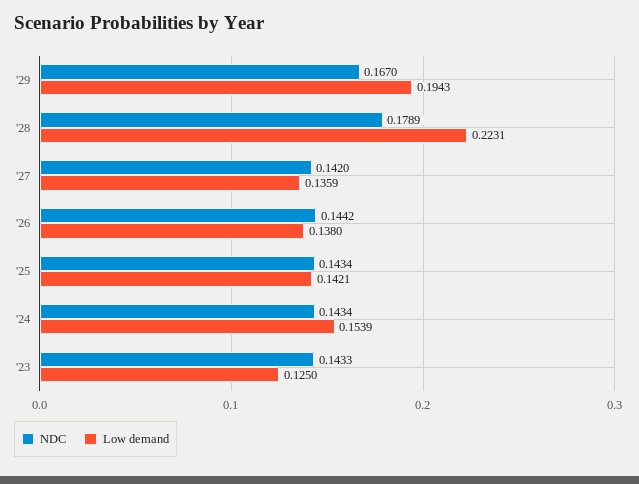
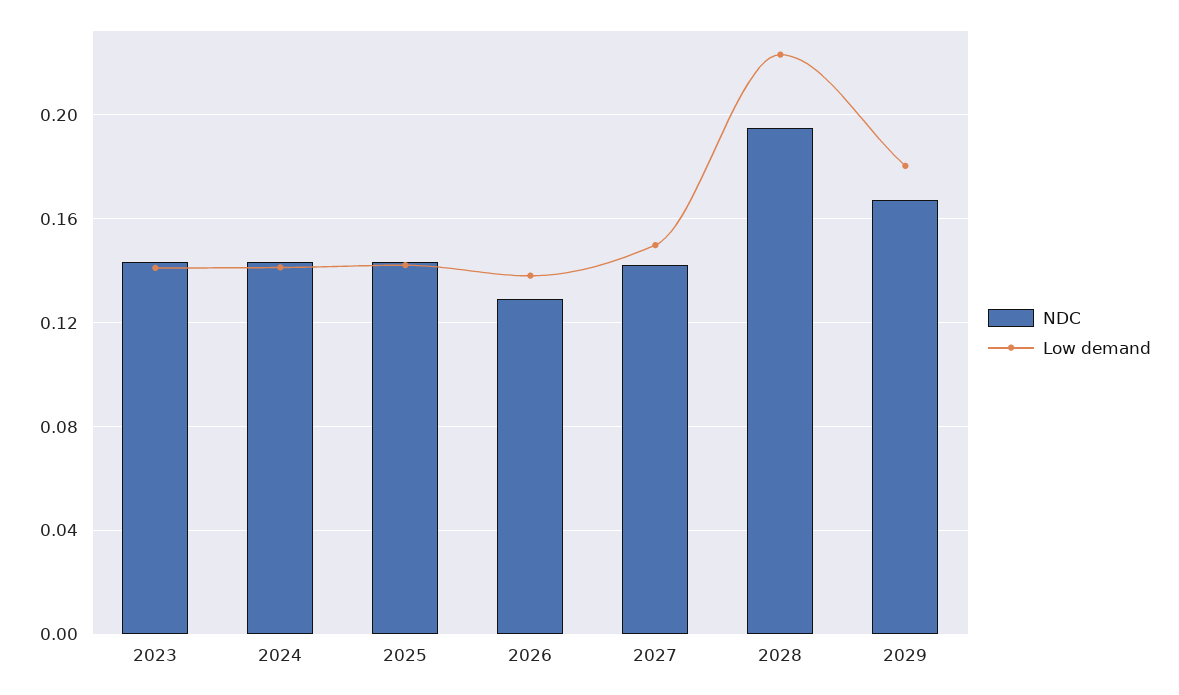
  {
    "NDC": {
      "'29": 0.167,
-     "'28": 0.1789,
+     "'28": 0.195,
      "'27": 0.142,
-     "'26": 0.1442,
+     "'26": 0.13,
      "'25": 0.1434,
      "'24": 0.1434,
      "'23": 0.1433
    },
    "Low demand": {
-     "'29": 0.1943,
+     "'29": 0.18,
      "'28": 0.2231,
-     "'27": 0.1359,
+     "'27": 0.15,
      "'26": 0.138,
      "'25": 0.1421,
-     "'24": 0.1539,
+     "'24": 0.14,
-     "'23": 0.125
+     "'23": 0.14
    }
  }

